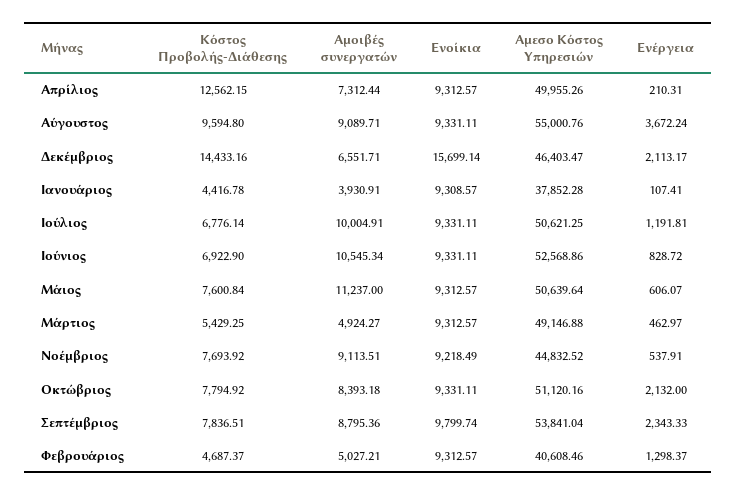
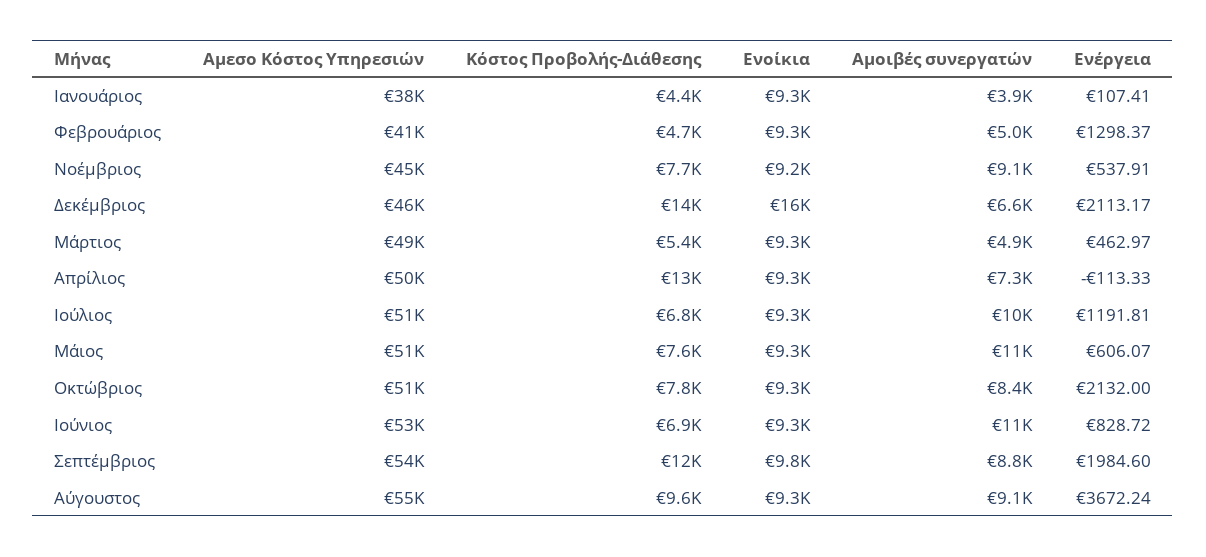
  {
    "Κόστος Προβολής-Διάθεσης": {
      "Απρίλιος": 12562.15,
      "Αύγουστος": 9594.8,
      "Δεκέμβριος": 14433.16,
      "Ιανουάριος": 4416.78,
      "Ιούλιος": 6776.14,
      "Ιούνιος": 6922.9,
      "Μάιος": 7600.84,
      "Μάρτιος": 5429.25,
      "Νοέμβριος": 7693.92,
      "Οκτώβριος": 7794.92,
-     "Σεπτέμβριος": 7836.51,
+     "Σεπτέμβριος": 12000,
      "Φεβρουάριος": 4687.37
    },
    "Αμοιβές συνεργατών": {
      "Απρίλιος": 7312.44,
      "Αύγουστος": 9089.71,
      "Δεκέμβριος": 6551.71,
      "Ιανουάριος": 3930.91,
      "Ιούλιος": 10004.91,
      "Ιούνιος": 10545.34,
      "Μάιος": 11237,
      "Μάρτιος": 4924.27,
      "Νοέμβριος": 9113.51,
      "Οκτώβριος": 8393.18,
      "Σεπτέμβριος": 8795.36,
      "Φεβρουάριος": 5027.21
    },
    "Ενοίκια": {
      "Απρίλιος": 9312.57,
      "Αύγουστος": 9331.11,
      "Δεκέμβριος": 15699.14,
      "Ιανουάριος": 9308.57,
      "Ιούλιος": 9331.11,
      "Ιούνιος": 9331.11,
      "Μάιος": 9312.57,
      "Μάρτιος": 9312.57,
      "Νοέμβριος": 9218.49,
      "Οκτώβριος": 9331.11,
      "Σεπτέμβριος": 9799.74,
      "Φεβρουάριος": 9312.57
    },
    "Αμεσο Κόστος Υπηρεσιών": {
      "Απρίλιος": 49955.26,
      "Αύγουστος": 55000.76,
      "Δεκέμβριος": 46403.47,
      "Ιανουάριος": 37852.28,
      "Ιούλιος": 50621.25,
      "Ιούνιος": 52568.86,
      "Μάιος": 50639.64,
      "Μάρτιος": 49146.88,
      "Νοέμβριος": 44832.52,
      "Οκτώβριος": 51120.16,
      "Σεπτέμβριος": 53841.04,
      "Φεβρουάριος": 40608.46
    },
    "Ενέργεια": {
-     "Απρίλιος": 210.31,
+     "Απρίλιος": -113.33,
      "Αύγουστος": 3672.24,
      "Δεκέμβριος": 2113.17,
      "Ιανουάριος": 107.41,
      "Ιούλιος": 1191.81,
      "Ιούνιος": 828.72,
      "Μάιος": 606.07,
      "Μάρτιος": 462.97,
      "Νοέμβριος": 537.91,
      "Οκτώβριος": 2132,
-     "Σεπτέμβριος": 2343.33,
+     "Σεπτέμβριος": 1984.6,
      "Φεβρουάριος": 1298.37
    }
  }

